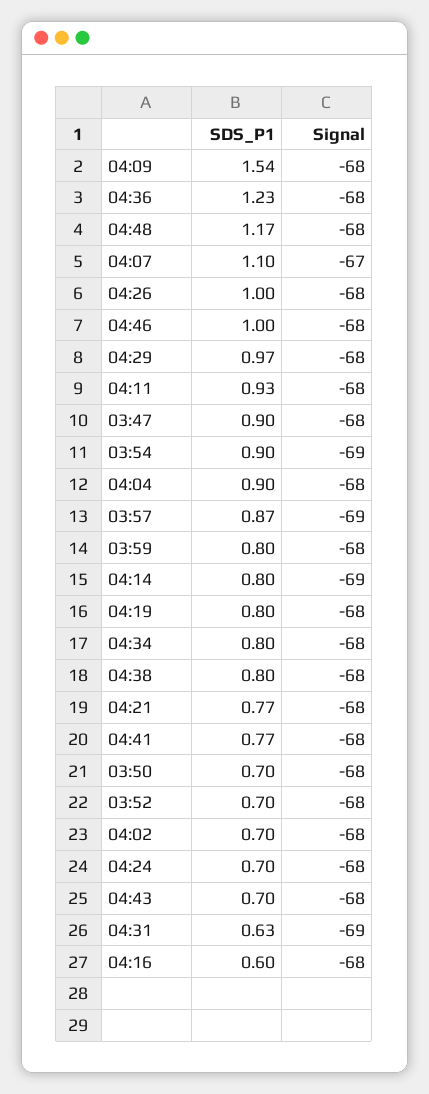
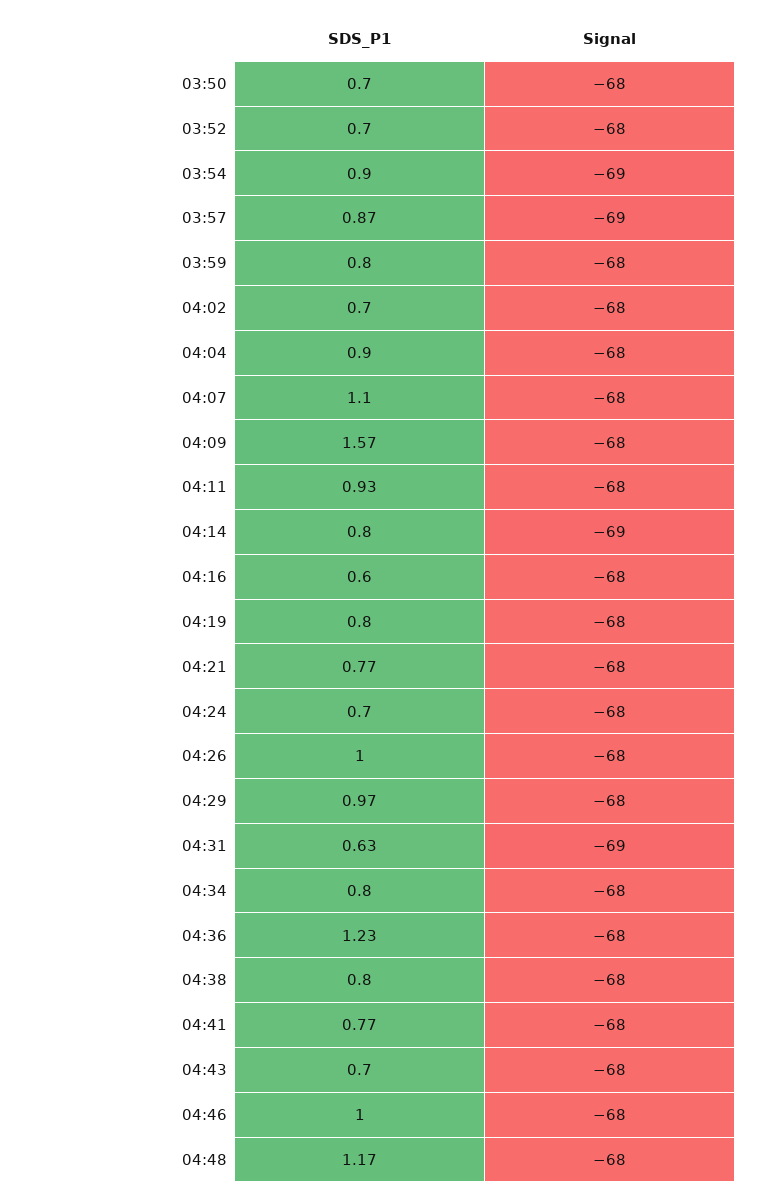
  {
    "SDS_P1": {
-     "04:09": 1.54,
+     "04:09": 1.57,
      "04:36": 1.23,
      "04:48": 1.17,
      "04:07": 1.1,
      "04:26": 1,
      "04:46": 1,
      "04:29": 0.97,
      "04:11": 0.93,
-     "03:47": 0.9,
      "03:54": 0.9,
      "04:04": 0.9,
      "03:57": 0.87,
      "03:59": 0.8,
      "04:14": 0.8,
      "04:19": 0.8,
      "04:34": 0.8,
      "04:38": 0.8,
      "04:21": 0.77,
      "04:41": 0.77,
      "03:50": 0.7,
      "03:52": 0.7,
      "04:02": 0.7,
      "04:24": 0.7,
      "04:43": 0.7,
      "04:31": 0.63,
      "04:16": 0.6
    },
    "Signal": {
      "04:09": -68,
      "04:36": -68,
      "04:48": -68,
-     "04:07": -67,
+     "04:07": -68,
      "04:26": -68,
      "04:46": -68,
      "04:29": -68,
      "04:11": -68,
-     "03:47": -68,
      "03:54": -69,
      "04:04": -68,
      "03:57": -69,
      "03:59": -68,
      "04:14": -69,
      "04:19": -68,
      "04:34": -68,
      "04:38": -68,
      "04:21": -68,
      "04:41": -68,
      "03:50": -68,
      "03:52": -68,
      "04:02": -68,
      "04:24": -68,
      "04:43": -68,
      "04:31": -69,
      "04:16": -68
    }
  }

